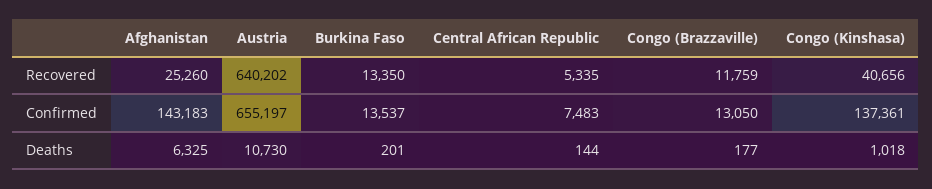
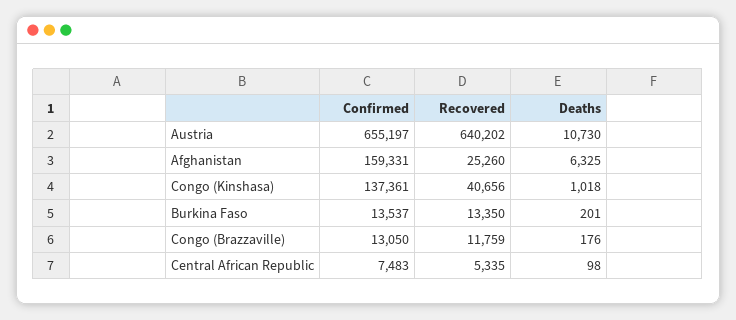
  {
    "Afghanistan": {
      "Recovered": 25260,
-     "Confirmed": 143183,
+     "Confirmed": 159331,
      "Deaths": 6325
    },
    "Austria": {
      "Recovered": 640202,
      "Confirmed": 655197,
      "Deaths": 10730
    },
    "Burkina Faso": {
      "Recovered": 13350,
      "Confirmed": 13537,
      "Deaths": 201
    },
    "Central African Republic": {
      "Recovered": 5335,
      "Confirmed": 7483,
-     "Deaths": 144
+     "Deaths": 98
    },
    "Congo (Brazzaville)": {
      "Recovered": 11759,
      "Confirmed": 13050,
-     "Deaths": 177
+     "Deaths": 176
    },
    "Congo (Kinshasa)": {
      "Recovered": 40656,
      "Confirmed": 137361,
      "Deaths": 1018
    }
  }

